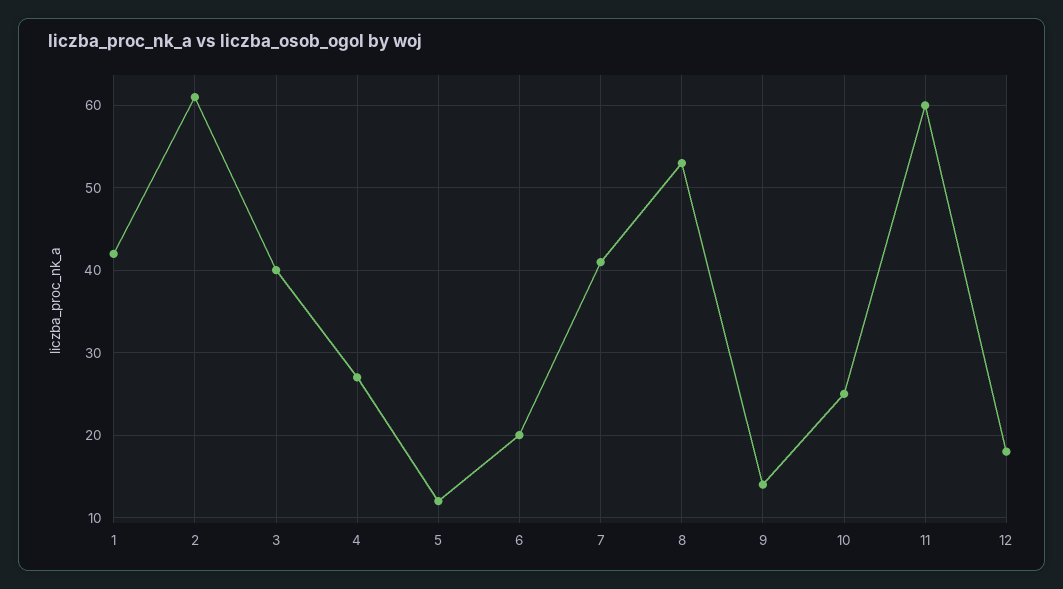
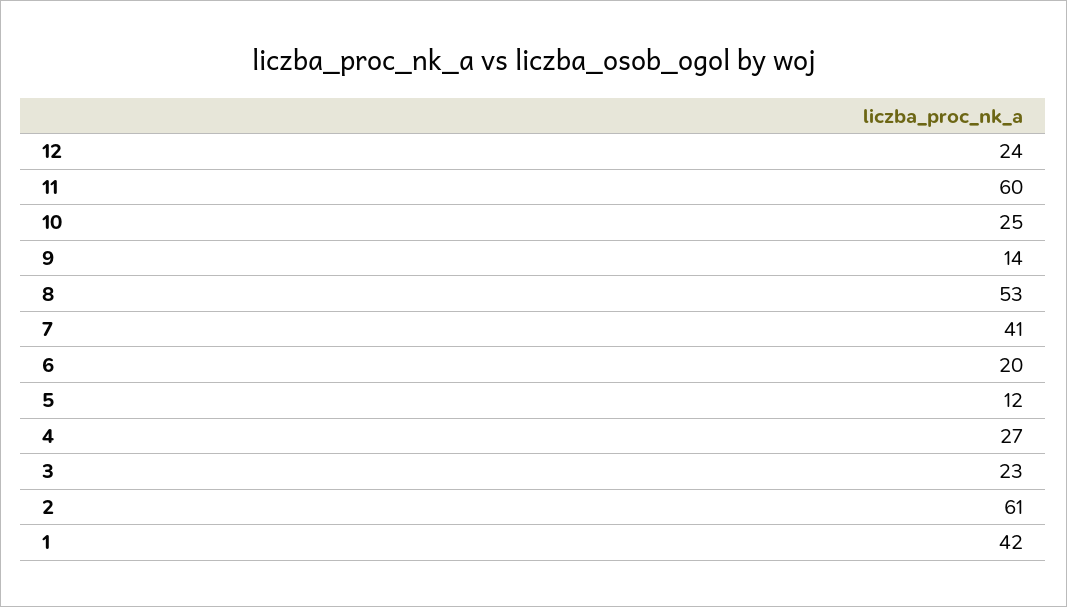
  {
    "1": 42,
    "2": 61,
-   "3": 40,
+   "3": 23,
    "4": 27,
    "5": 12,
    "6": 20,
    "7": 41,
    "8": 53,
    "9": 14,
    "10": 25,
    "11": 60,
-   "12": 18
+   "12": 24
  }

